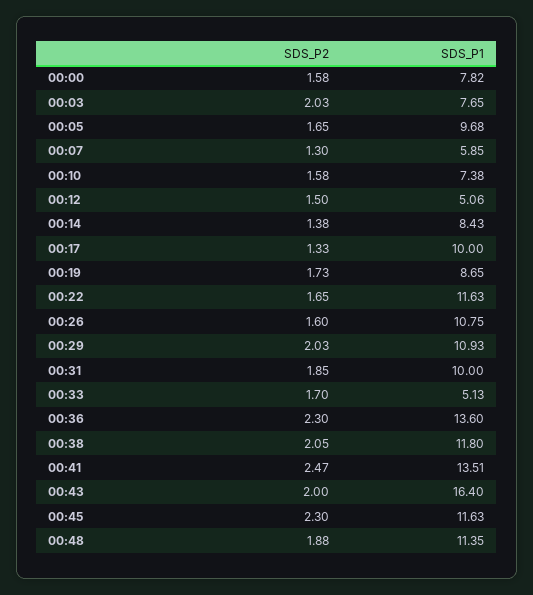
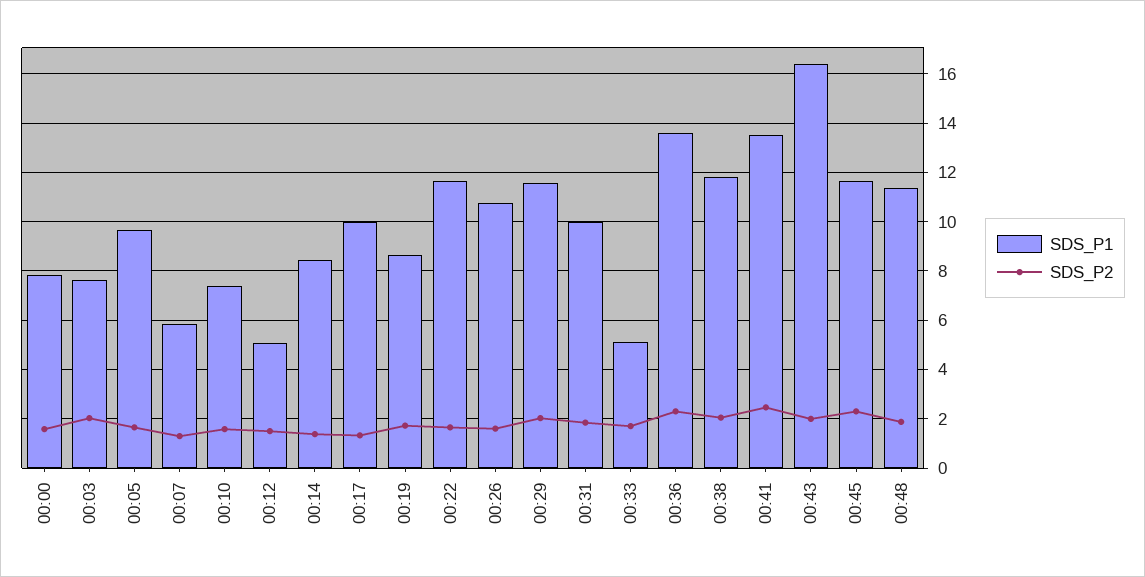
  {
    "SDS_P2": {
      "00:00": 1.58,
      "00:03": 2.03,
      "00:05": 1.65,
      "00:07": 1.3,
      "00:10": 1.58,
      "00:12": 1.5,
      "00:14": 1.38,
      "00:17": 1.33,
      "00:19": 1.73,
      "00:22": 1.65,
      "00:26": 1.6,
      "00:29": 2.03,
      "00:31": 1.85,
      "00:33": 1.7,
      "00:36": 2.3,
      "00:38": 2.05,
      "00:41": 2.47,
      "00:43": 2,
      "00:45": 2.3,
      "00:48": 1.88
    },
    "SDS_P1": {
      "00:00": 7.82,
      "00:03": 7.65,
      "00:05": 9.68,
      "00:07": 5.85,
      "00:10": 7.38,
      "00:12": 5.06,
      "00:14": 8.43,
      "00:17": 10,
      "00:19": 8.65,
      "00:22": 11.63,
      "00:26": 10.75,
-     "00:29": 10.93,
+     "00:29": 11.5,
      "00:31": 10,
      "00:33": 5.13,
      "00:36": 13.6,
      "00:38": 11.8,
      "00:41": 13.51,
      "00:43": 16.4,
      "00:45": 11.63,
      "00:48": 11.35
    }
  }

